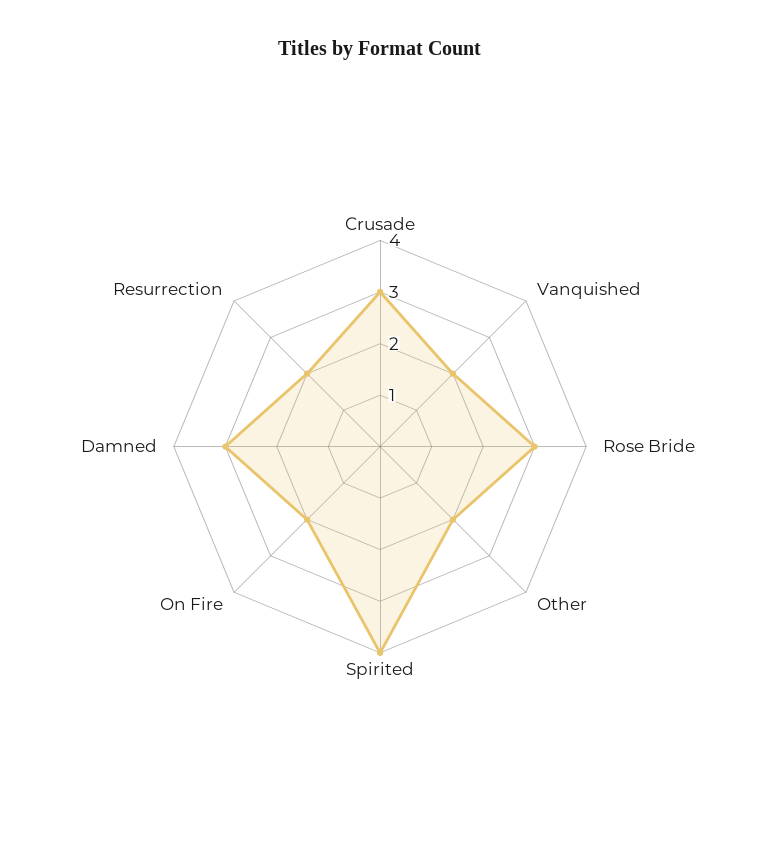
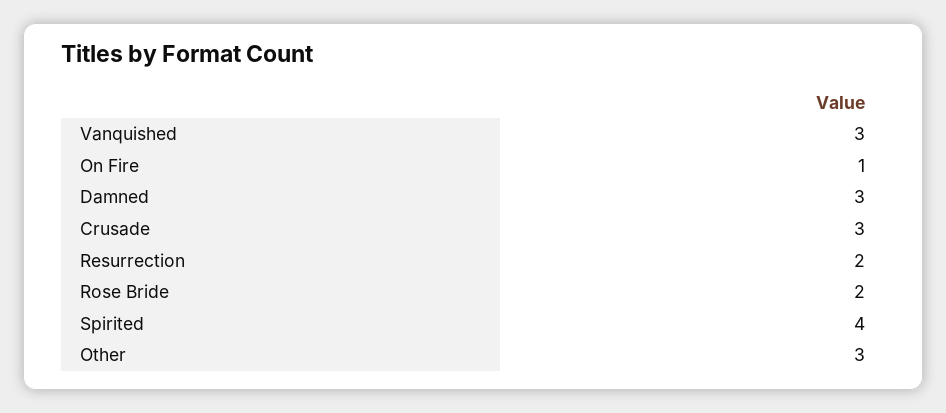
  {
    "Crusade": 3,
-   "Vanquished": 2,
+   "Vanquished": 3,
-   "Rose Bride": 3,
+   "Rose Bride": 2,
-   "Other": 2,
+   "Other": 3,
    "Spirited": 4,
-   "On Fire": 2,
+   "On Fire": 1,
    "Damned": 3,
    "Resurrection": 2
  }

